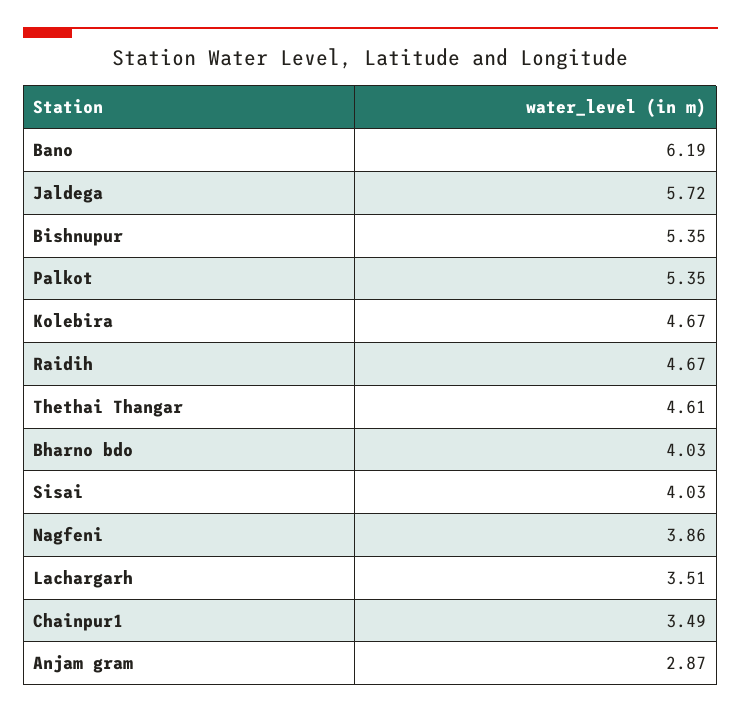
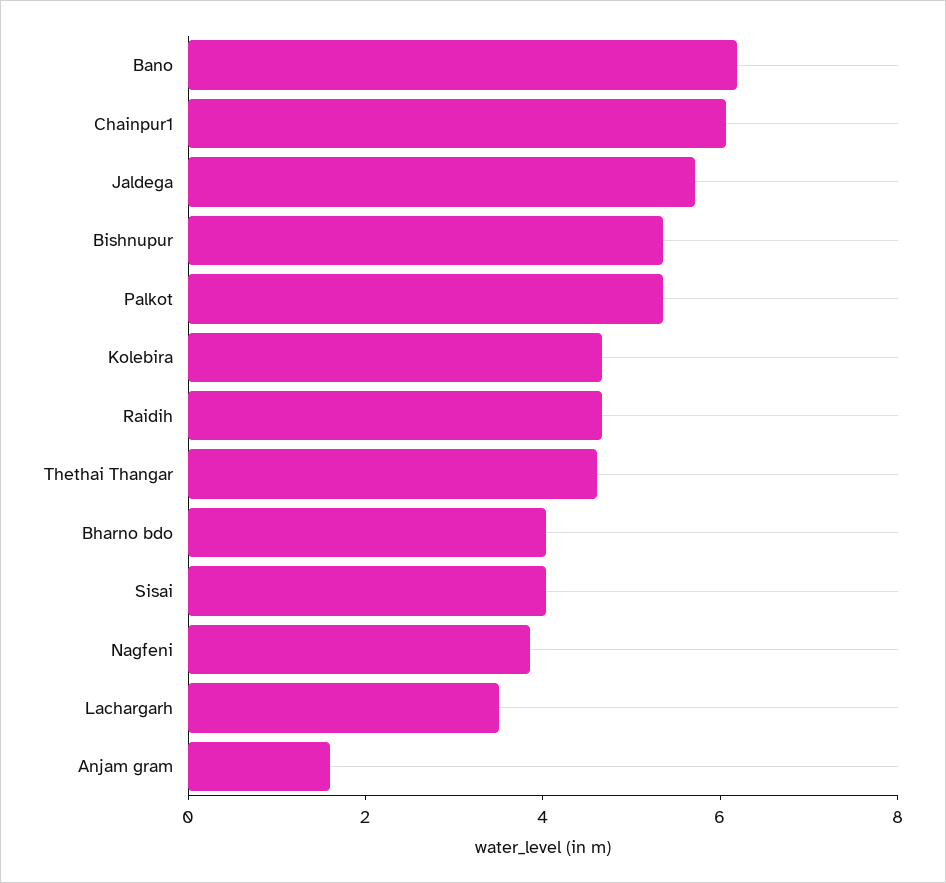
  {
    "Bano": 6.19,
    "Jaldega": 5.72,
    "Bishnupur": 5.35,
    "Palkot": 5.35,
    "Kolebira": 4.67,
    "Raidih": 4.67,
    "Thethai Thangar": 4.61,
    "Bharno bdo": 4.03,
    "Sisai": 4.03,
    "Nagfeni": 3.86,
    "Lachargarh": 3.51,
-   "Chainpur1": 3.49,
+   "Chainpur1": 6,
-   "Anjam gram": 2.87
+   "Anjam gram": 1.5
  }

